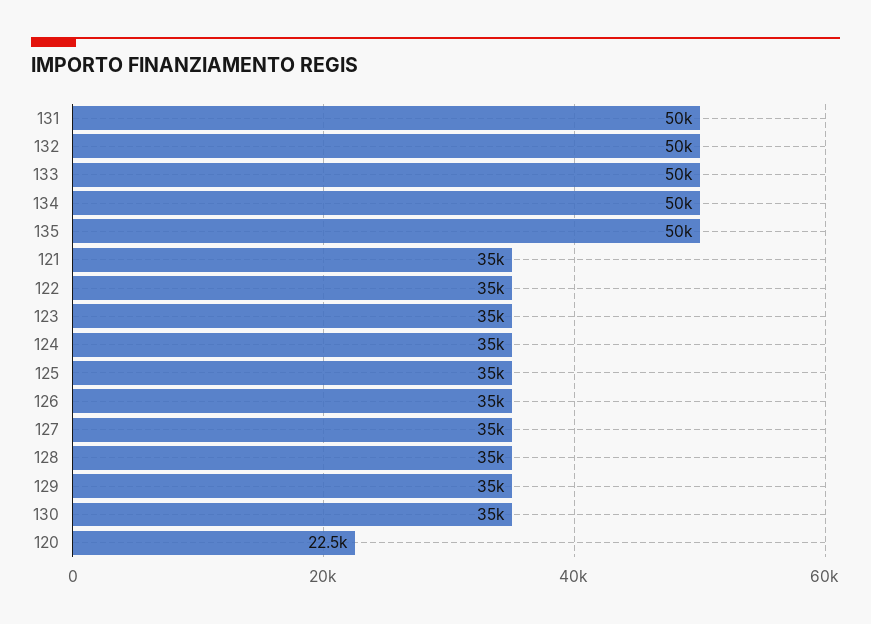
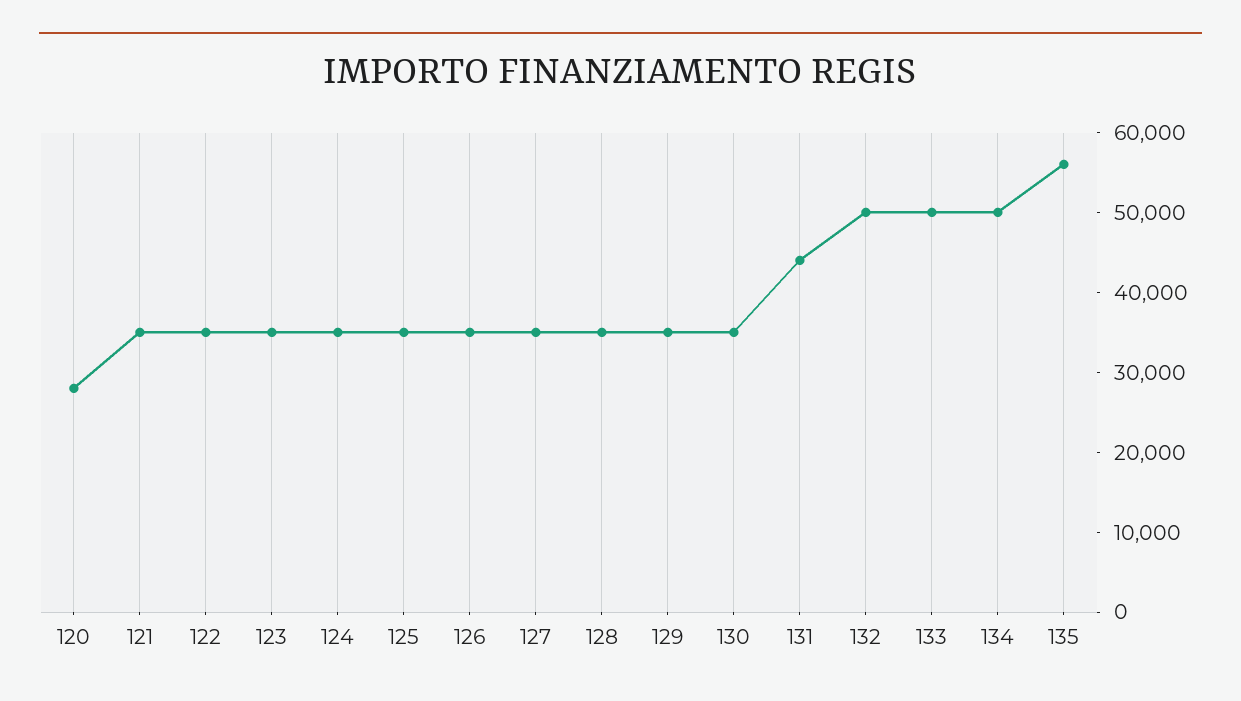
  {
-   "131": 50000,
+   "131": 44000,
    "132": 50000,
    "133": 50000,
    "134": 50000,
-   "135": 50000,
+   "135": 56000,
    "121": 35000,
    "122": 35000,
    "123": 35000,
    "124": 35000,
    "125": 35000,
    "126": 35000,
    "127": 35000,
    "128": 35000,
    "129": 35000,
    "130": 35000,
-   "120": 22500
+   "120": 28000
  }

